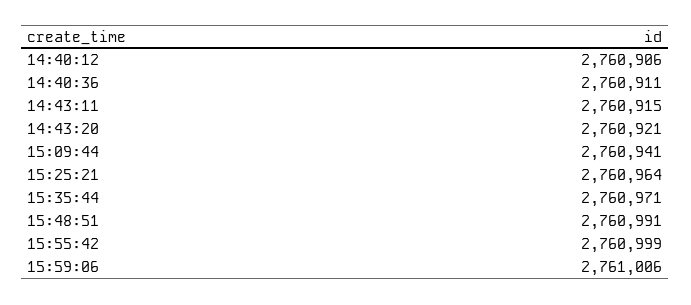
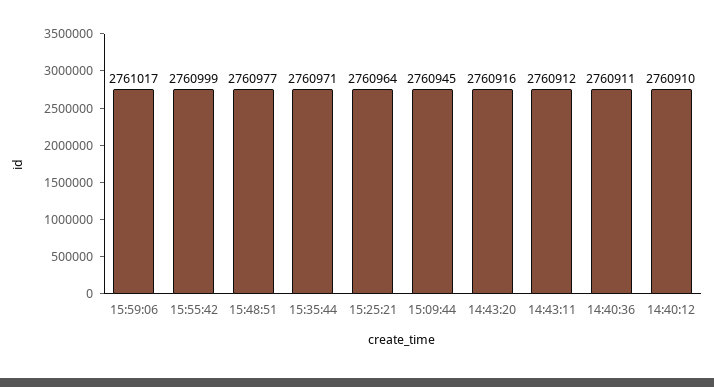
  {
-   "14:40:12": 2760906,
+   "14:40:12": 2760910,
    "14:40:36": 2760911,
-   "14:43:11": 2760915,
+   "14:43:11": 2760912,
-   "14:43:20": 2760921,
+   "14:43:20": 2760916,
-   "15:09:44": 2760941,
+   "15:09:44": 2760945,
    "15:25:21": 2760964,
    "15:35:44": 2760971,
-   "15:48:51": 2760991,
+   "15:48:51": 2760977,
    "15:55:42": 2760999,
-   "15:59:06": 2761006
+   "15:59:06": 2761017
  }

